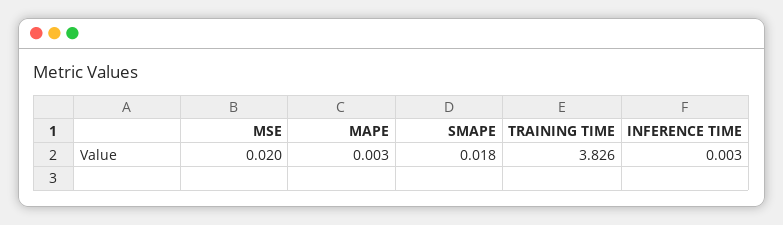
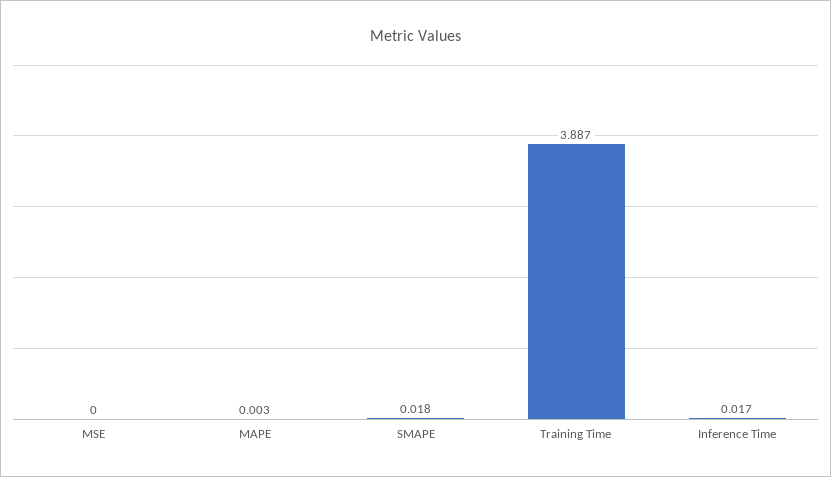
  {
-   "MSE": 0.02,
+   "MSE": 0,
    "MAPE": 0.003,
    "SMAPE": 0.018,
-   "TRAINING TIME": 3.826,
+   "TRAINING TIME": 3.887,
-   "INFERENCE TIME": 0.003
+   "INFERENCE TIME": 0.017
  }

